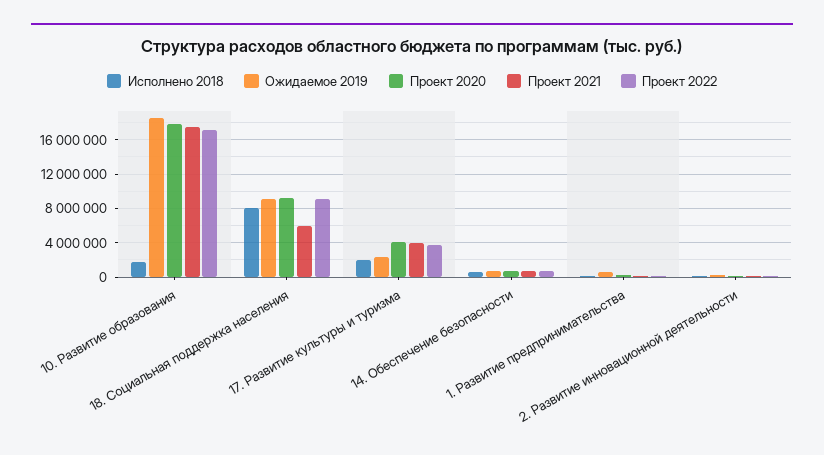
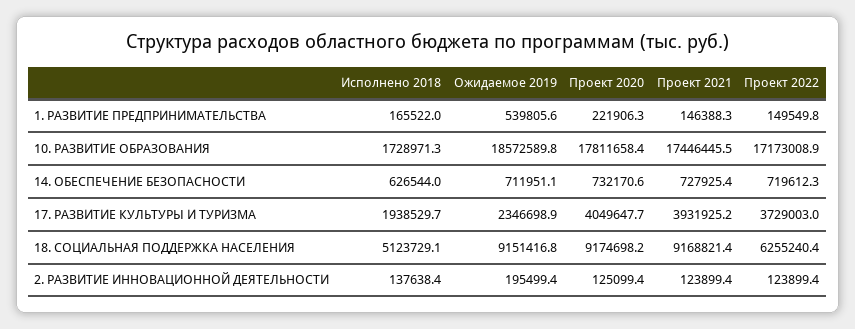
  {
    "Исполнено 2018": {
      "10. Развитие образования": 1728971.3,
-     "18. Социальная поддержка населения": 8000000,
+     "18. Социальная поддержка населения": 5123729.1,
      "17. Развитие культуры и туризма": 1938529.7,
      "14. Обеспечение безопасности": 626544,
      "1. Развитие предпринимательства": 165522,
      "2. Развитие инновационной деятельности": 137638.4
    },
    "Ожидаемое 2019": {
      "10. Развитие образования": 18572589.8,
      "18. Социальная поддержка населения": 9151416.8,
      "17. Развитие культуры и туризма": 2346698.9,
      "14. Обеспечение безопасности": 711951.1,
      "1. Развитие предпринимательства": 539805.6,
      "2. Развитие инновационной деятельности": 195499.4
    },
    "Проект 2020": {
      "10. Развитие образования": 17811658.4,
      "18. Социальная поддержка населения": 9174698.2,
      "17. Развитие культуры и туризма": 4049647.7,
      "14. Обеспечение безопасности": 732170.6,
      "1. Развитие предпринимательства": 221906.3,
      "2. Развитие инновационной деятельности": 125099.4
    },
    "Проект 2021": {
      "10. Развитие образования": 17446445.5,
-     "18. Социальная поддержка населения": 6000000,
+     "18. Социальная поддержка населения": 9168821.4,
      "17. Развитие культуры и туризма": 3931925.2,
      "14. Обеспечение безопасности": 727925.4,
      "1. Развитие предпринимательства": 146388.3,
      "2. Развитие инновационной деятельности": 123899.4
    },
    "Проект 2022": {
      "10. Развитие образования": 17173008.9,
-     "18. Социальная поддержка населения": 9000000,
+     "18. Социальная поддержка населения": 6255240.4,
      "17. Развитие культуры и туризма": 3729003,
      "14. Обеспечение безопасности": 719612.3,
      "1. Развитие предпринимательства": 149549.8,
      "2. Развитие инновационной деятельности": 123899.4
    }
  }

